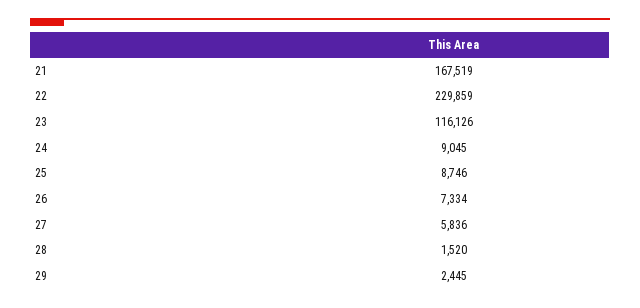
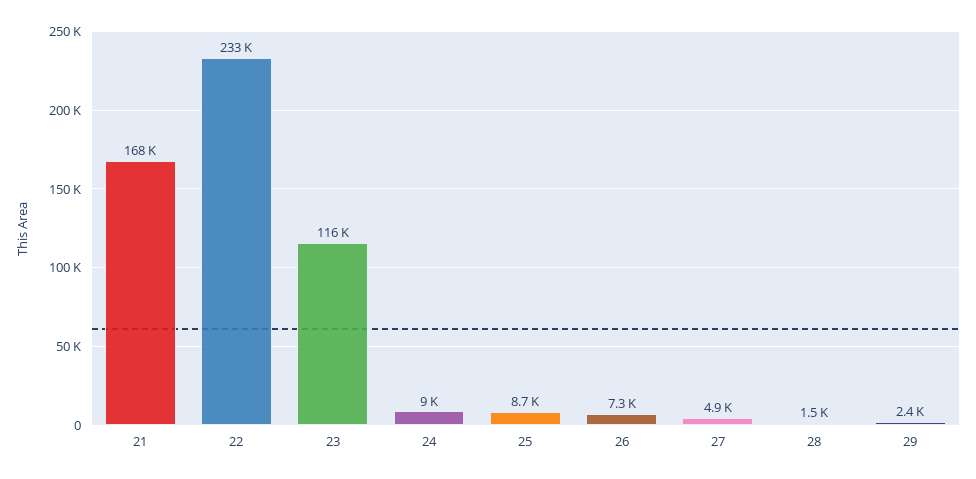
  {
    "21": 167519,
-   "22": 229859,
+   "22": 233000,
    "23": 116126,
    "24": 9045,
    "25": 8746,
    "26": 7334,
-   "27": 5836,
+   "27": 4900,
    "28": 1520,
    "29": 2445
  }

